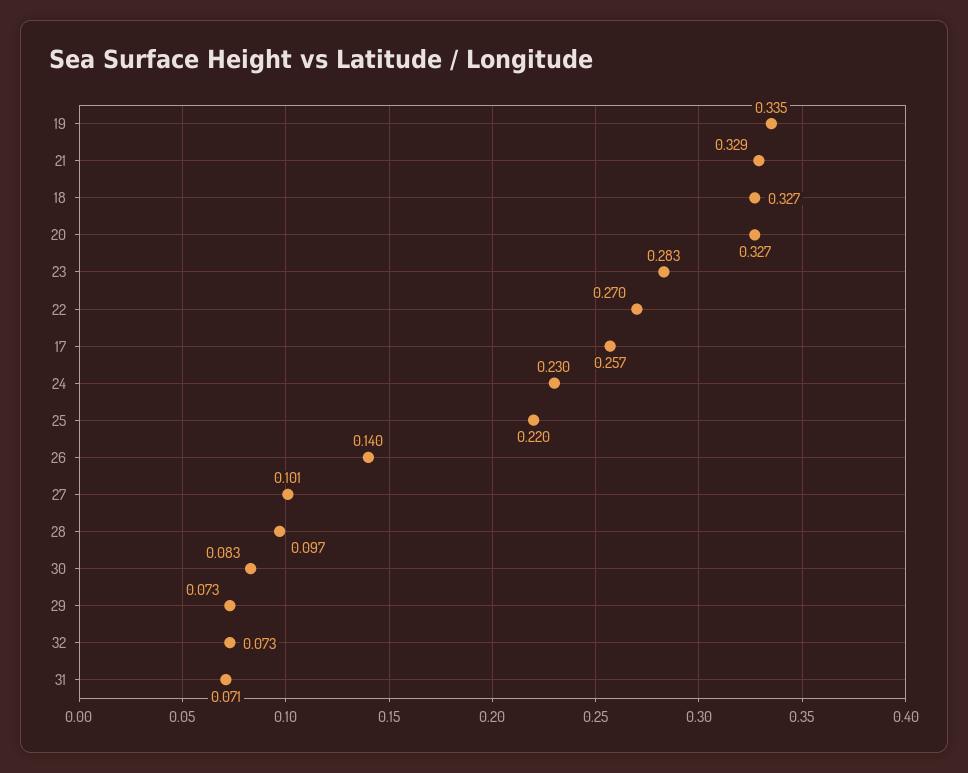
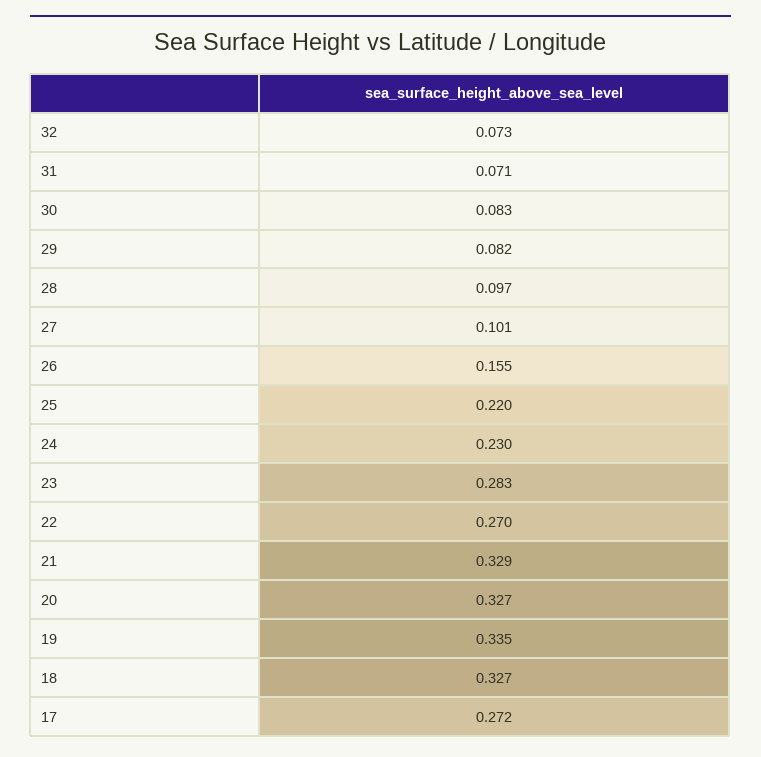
  {
    "19": 0.335,
    "21": 0.329,
    "18": 0.327,
    "20": 0.327,
    "23": 0.283,
    "22": 0.27,
-   "17": 0.257,
+   "17": 0.272,
    "24": 0.23,
    "25": 0.22,
-   "26": 0.14,
+   "26": 0.155,
    "27": 0.101,
    "28": 0.097,
    "30": 0.083,
-   "29": 0.073,
+   "29": 0.082,
    "32": 0.073,
    "31": 0.071
  }

